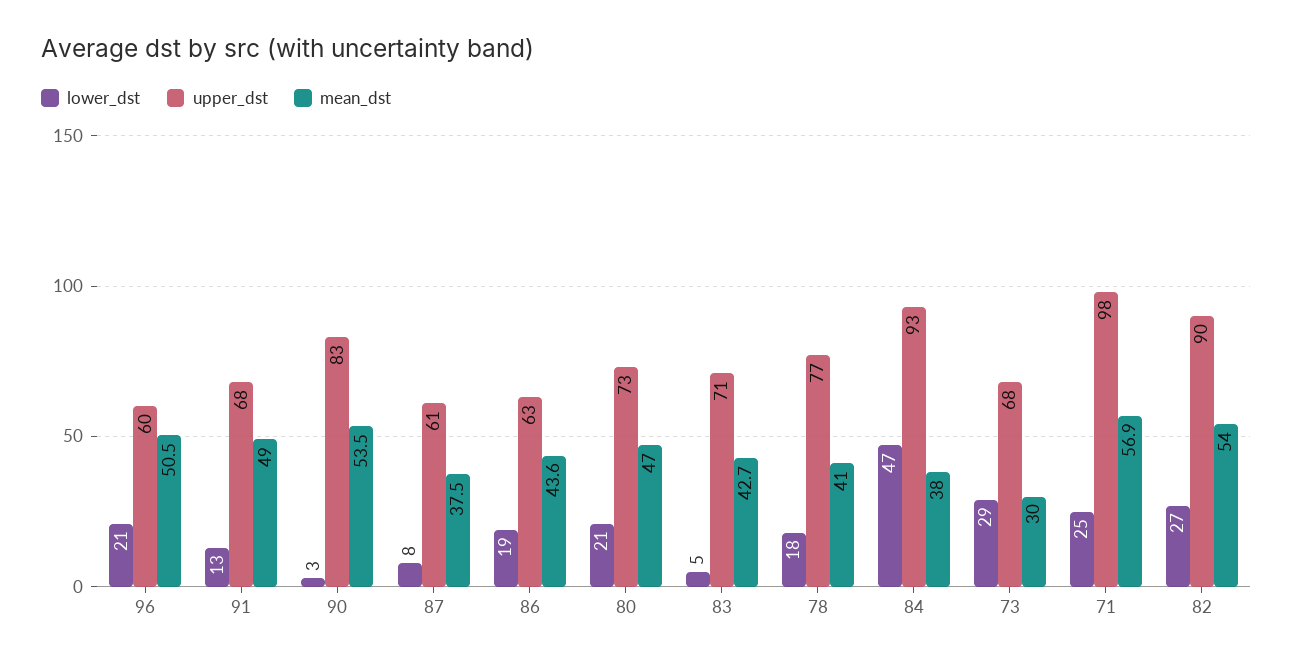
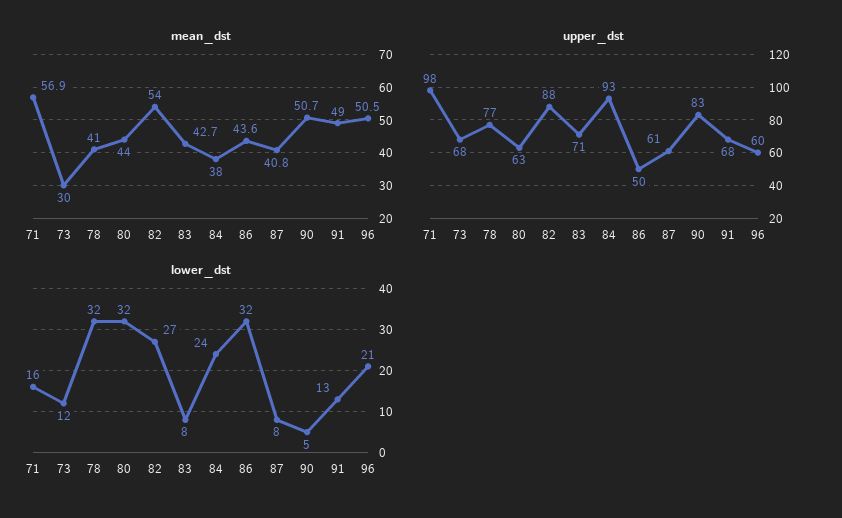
  {
    "lower_dst": {
      "96": 21,
      "91": 13,
-     "90": 3,
+     "90": 5,
      "87": 8,
-     "86": 19,
+     "86": 32,
-     "80": 21,
+     "80": 32,
-     "83": 5,
+     "83": 8,
-     "78": 18,
+     "78": 32,
-     "84": 47,
+     "84": 24,
-     "73": 29,
+     "73": 12,
-     "71": 25,
+     "71": 16,
      "82": 27
    },
    "upper_dst": {
      "96": 60,
      "91": 68,
      "90": 83,
      "87": 61,
-     "86": 63,
+     "86": 50,
-     "80": 73,
+     "80": 63,
      "83": 71,
      "78": 77,
      "84": 93,
      "73": 68,
      "71": 98,
-     "82": 90
+     "82": 88
    },
    "mean_dst": {
      "96": 50.5,
      "91": 49,
-     "90": 53.5,
+     "90": 50.7,
-     "87": 37.5,
+     "87": 40.8,
      "86": 43.6,
-     "80": 47,
+     "80": 44,
      "83": 42.7,
      "78": 41,
      "84": 38,
      "73": 30,
      "71": 56.9,
      "82": 54
    }
  }

